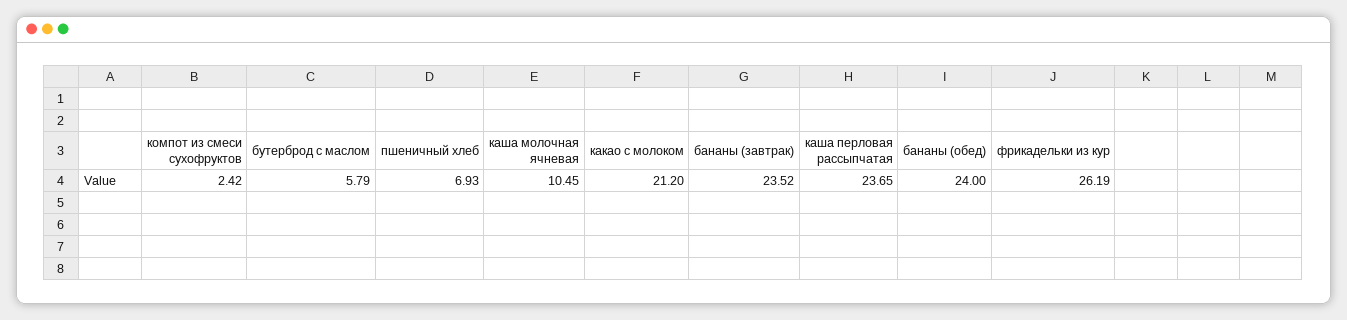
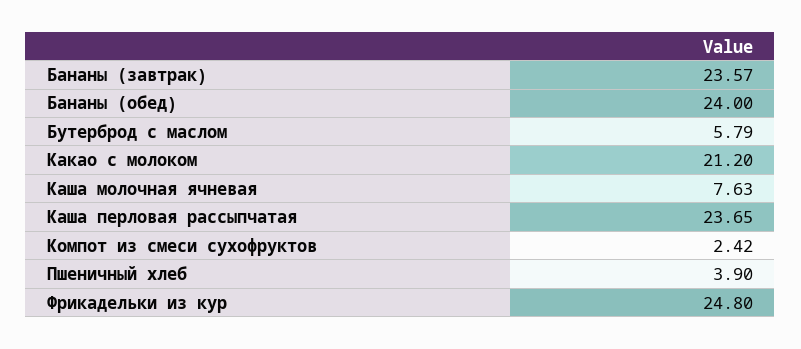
  {
    "компот из смеси сухофруктов": 2.42,
    "бутерброд с маслом": 5.79,
-   "пшеничный хлеб": 6.93,
+   "пшеничный хлеб": 3.9,
-   "каша молочная ячневая": 10.45,
+   "каша молочная ячневая": 7.63,
    "какао с молоком": 21.2,
-   "бананы (завтрак)": 23.52,
+   "бананы (завтрак)": 23.57,
    "каша перловая рассыпчатая": 23.65,
    "бананы (обед)": 24,
-   "фрикадельки из кур": 26.19
+   "фрикадельки из кур": 24.8
  }

